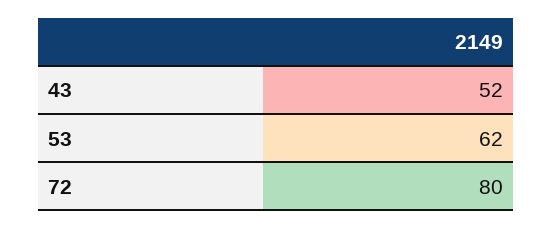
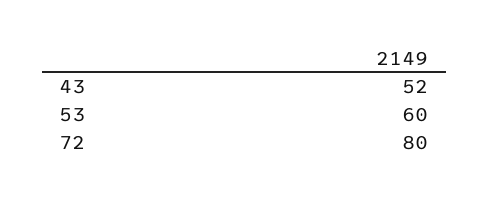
  {
    "43": 52,
-   "53": 62,
+   "53": 60,
    "72": 80
  }

